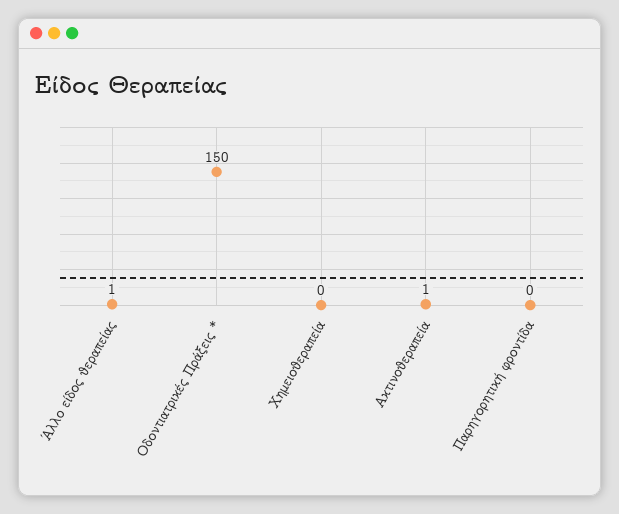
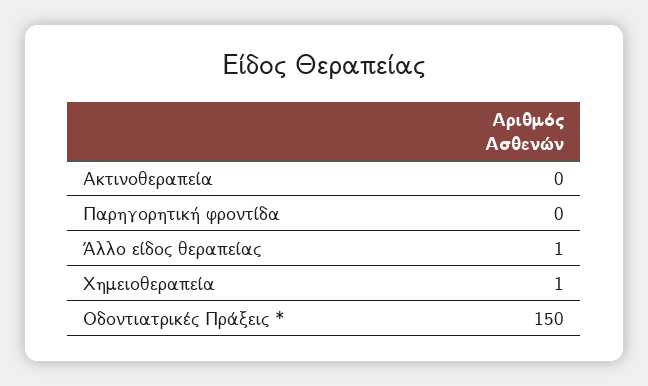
  {
    "Άλλο είδος θεραπείας": 1,
    "Οδοντιατρικές Πράξεις *": 150,
-   "Χημειοθεραπεία": 0,
+   "Χημειοθεραπεία": 1,
-   "Ακτινοθεραπεία": 1,
+   "Ακτινοθεραπεία": 0,
    "Παρηγορητική φροντίδα": 0
  }

